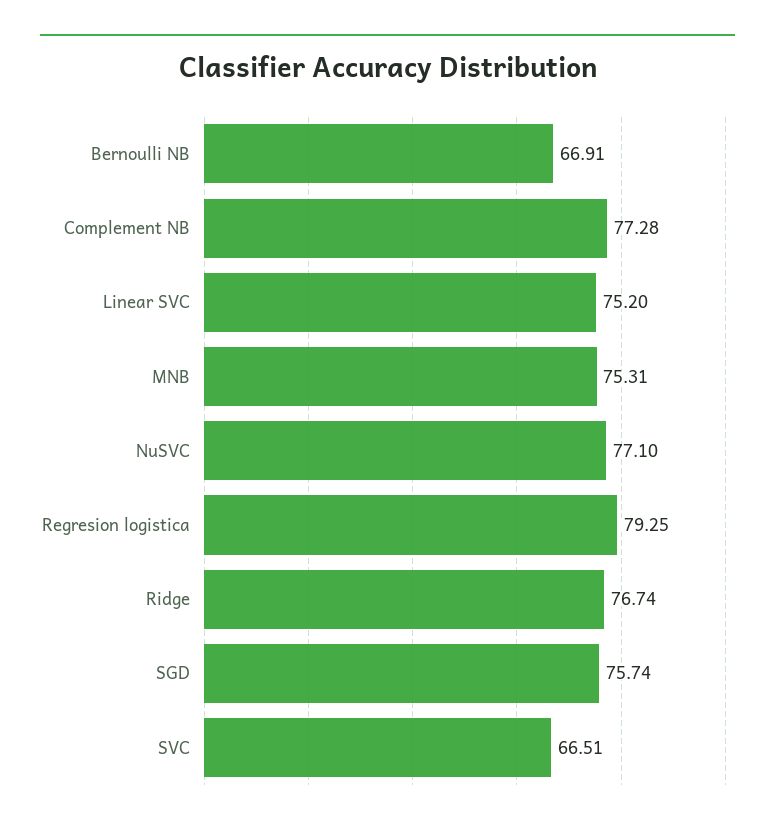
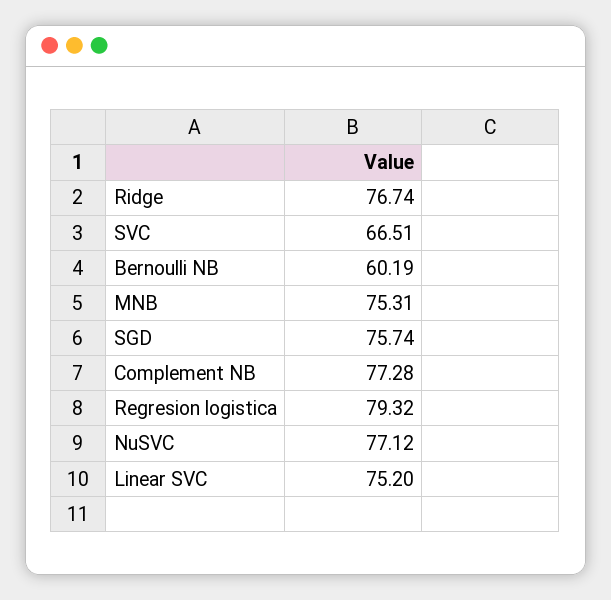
  {
-   "Bernoulli NB": 66.91,
+   "Bernoulli NB": 60.19,
    "Complement NB": 77.28,
    "Linear SVC": 75.2,
    "MNB": 75.31,
-   "NuSVC": 77.1,
+   "NuSVC": 77.12,
-   "Regresion logistica": 79.25,
+   "Regresion logistica": 79.32,
    "Ridge": 76.74,
    "SGD": 75.74,
    "SVC": 66.51
  }

